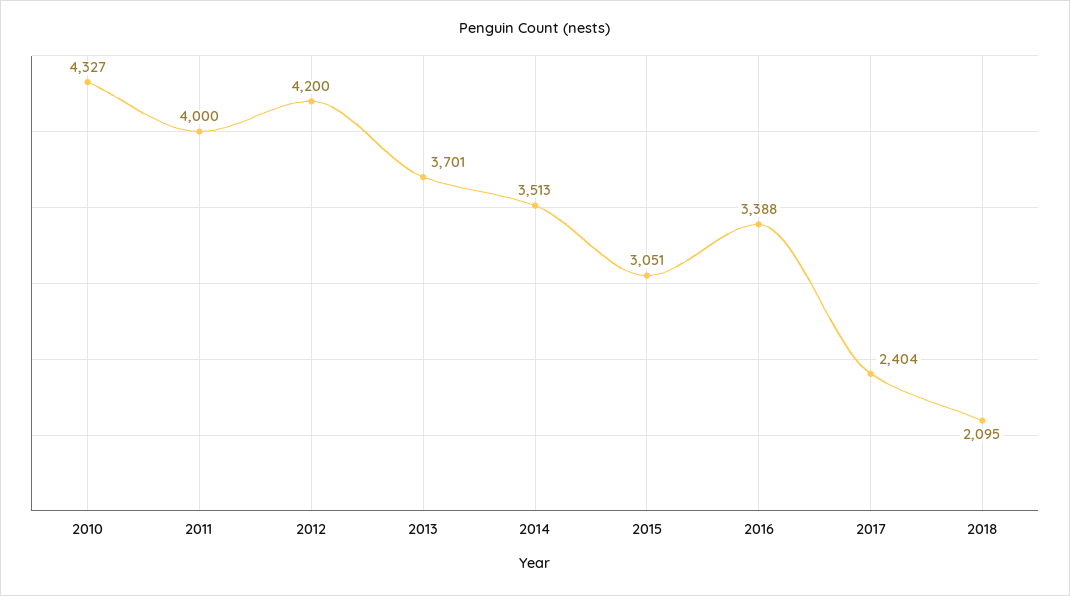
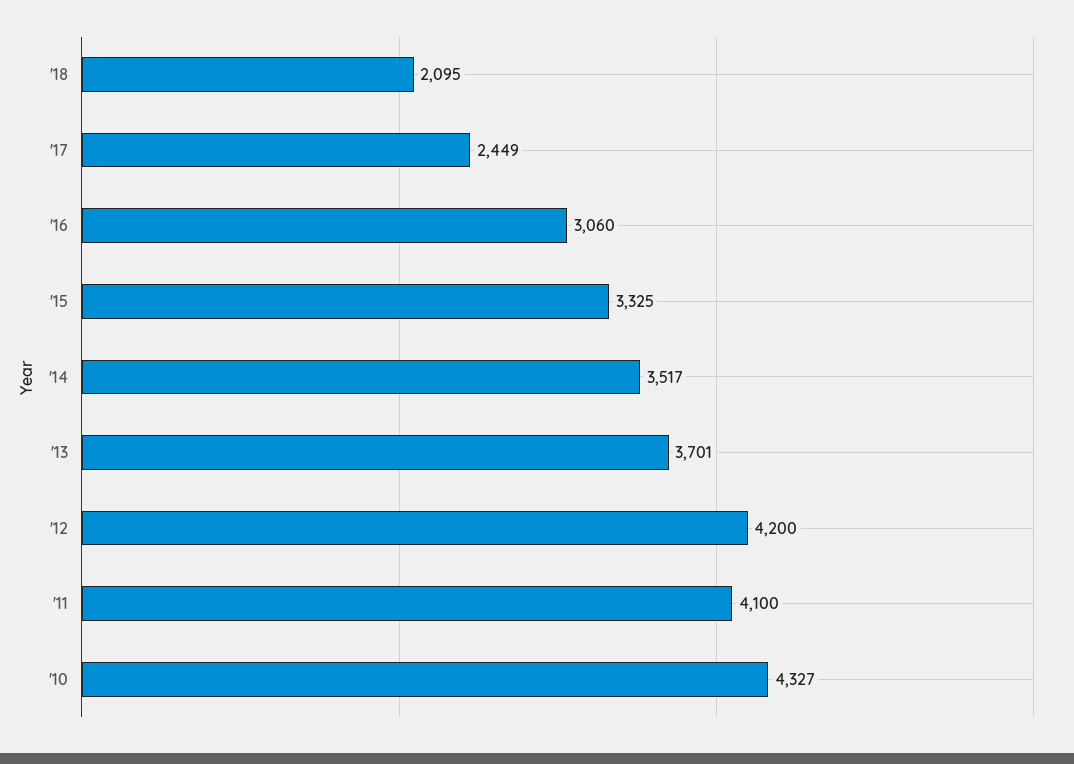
  {
    "2010": 4327,
-   "2011": 4000,
+   "2011": 4100,
    "2012": 4200,
    "2013": 3701,
-   "2014": 3513,
+   "2014": 3517,
-   "2015": 3051,
+   "2015": 3325,
-   "2016": 3388,
+   "2016": 3060,
-   "2017": 2404,
+   "2017": 2449,
    "2018": 2095
  }

